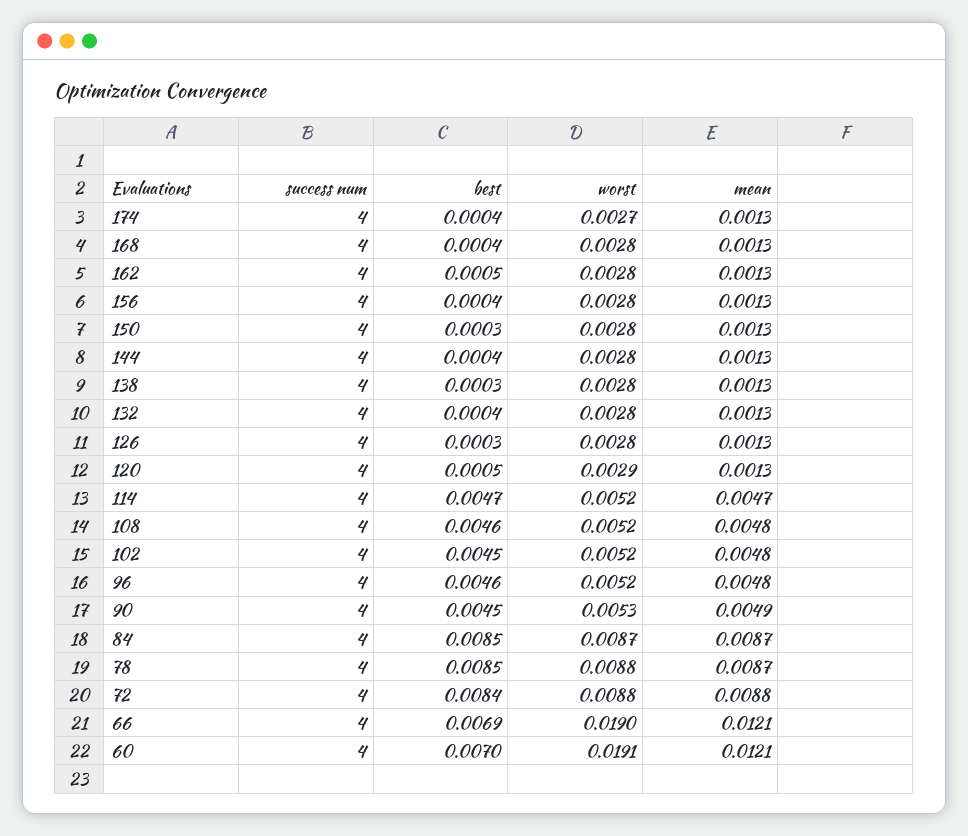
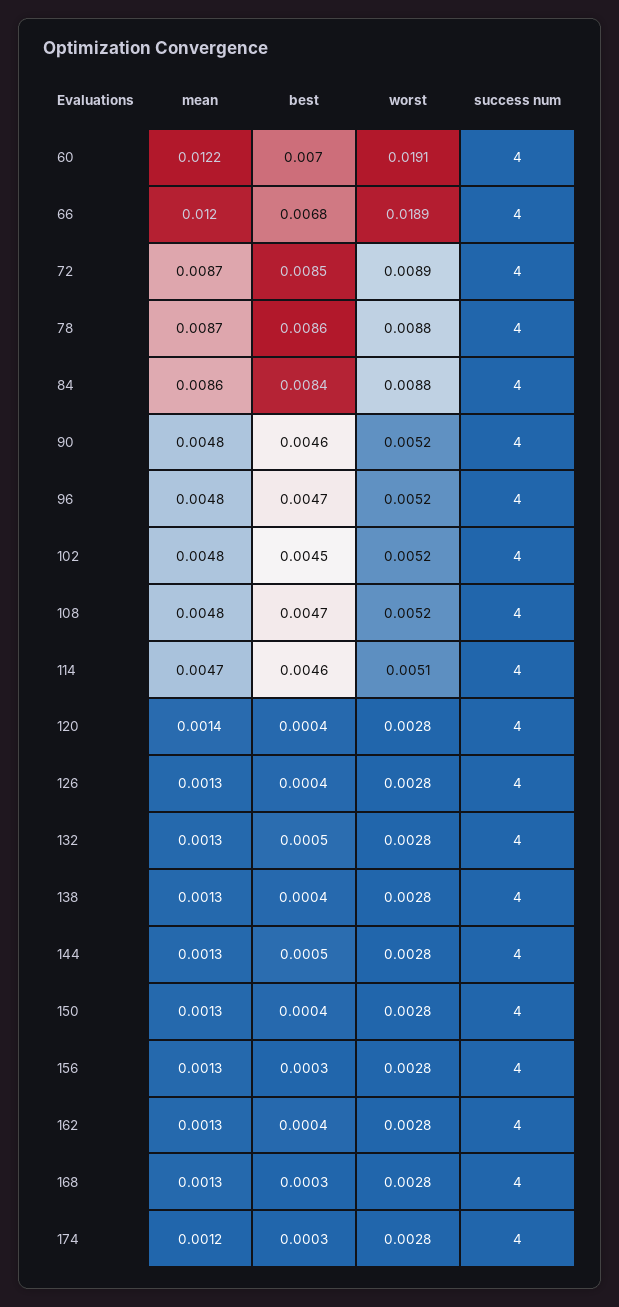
  {
    "success num": {
      "174": 4,
      "168": 4,
      "162": 4,
      "156": 4,
      "150": 4,
      "144": 4,
      "138": 4,
      "132": 4,
      "126": 4,
      "120": 4,
      "114": 4,
      "108": 4,
      "102": 4,
      "96": 4,
      "90": 4,
      "84": 4,
      "78": 4,
      "72": 4,
      "66": 4,
      "60": 4
    },
    "best": {
-     "174": 0.0004,
+     "174": 0.0003,
-     "168": 0.0004,
+     "168": 0.0003,
-     "162": 0.0005,
+     "162": 0.0004,
-     "156": 0.0004,
+     "156": 0.0003,
-     "150": 0.0003,
+     "150": 0.0004,
-     "144": 0.0004,
+     "144": 0.0005,
-     "138": 0.0003,
+     "138": 0.0004,
-     "132": 0.0004,
+     "132": 0.0005,
-     "126": 0.0003,
+     "126": 0.0004,
-     "120": 0.0005,
+     "120": 0.0004,
-     "114": 0.0047,
+     "114": 0.0046,
-     "108": 0.0046,
+     "108": 0.0047,
      "102": 0.0045,
-     "96": 0.0046,
+     "96": 0.0047,
-     "90": 0.0045,
+     "90": 0.0046,
-     "84": 0.0085,
+     "84": 0.0084,
-     "78": 0.0085,
+     "78": 0.0086,
-     "72": 0.0084,
+     "72": 0.0085,
-     "66": 0.0069,
+     "66": 0.0068,
      "60": 0.007
    },
    "worst": {
-     "174": 0.0027,
+     "174": 0.0028,
      "168": 0.0028,
      "162": 0.0028,
      "156": 0.0028,
      "150": 0.0028,
      "144": 0.0028,
      "138": 0.0028,
      "132": 0.0028,
      "126": 0.0028,
-     "120": 0.0029,
+     "120": 0.0028,
-     "114": 0.0052,
+     "114": 0.0051,
      "108": 0.0052,
      "102": 0.0052,
      "96": 0.0052,
-     "90": 0.0053,
+     "90": 0.0052,
-     "84": 0.0087,
+     "84": 0.0088,
      "78": 0.0088,
-     "72": 0.0088,
+     "72": 0.0089,
-     "66": 0.019,
+     "66": 0.0189,
      "60": 0.0191
    },
    "mean": {
-     "174": 0.0013,
+     "174": 0.0012,
      "168": 0.0013,
      "162": 0.0013,
      "156": 0.0013,
      "150": 0.0013,
      "144": 0.0013,
      "138": 0.0013,
      "132": 0.0013,
      "126": 0.0013,
-     "120": 0.0013,
+     "120": 0.0014,
      "114": 0.0047,
      "108": 0.0048,
      "102": 0.0048,
      "96": 0.0048,
-     "90": 0.0049,
+     "90": 0.0048,
-     "84": 0.0087,
+     "84": 0.0086,
      "78": 0.0087,
-     "72": 0.0088,
+     "72": 0.0087,
-     "66": 0.0121,
+     "66": 0.012,
-     "60": 0.0121
+     "60": 0.0122
    }
  }

